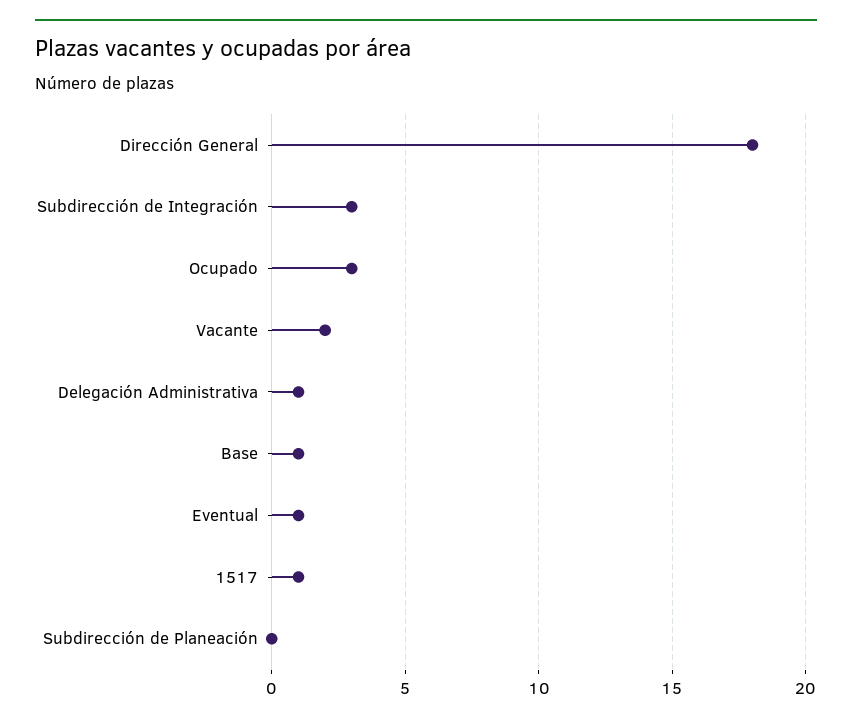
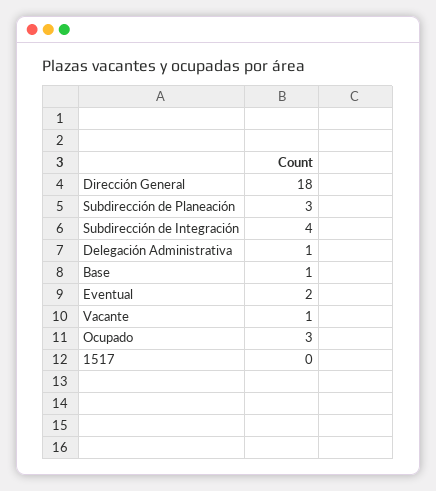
  {
    "Dirección General": 18,
-   "Subdirección de Integración": 3,
+   "Subdirección de Integración": 4,
    "Ocupado": 3,
-   "Vacante": 2,
+   "Vacante": 1,
    "Delegación Administrativa": 1,
    "Base": 1,
-   "Eventual": 1,
+   "Eventual": 2,
-   "1517": 1,
+   "1517": 0,
-   "Subdirección de Planeación": 0
+   "Subdirección de Planeación": 3
  }

